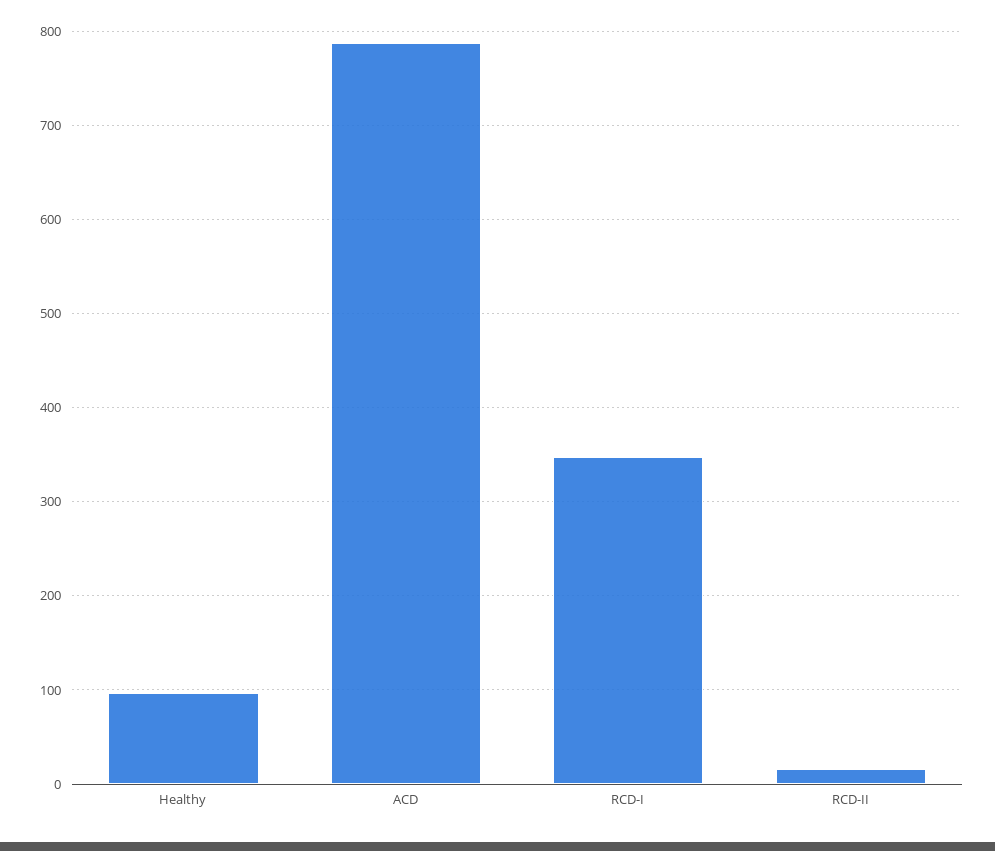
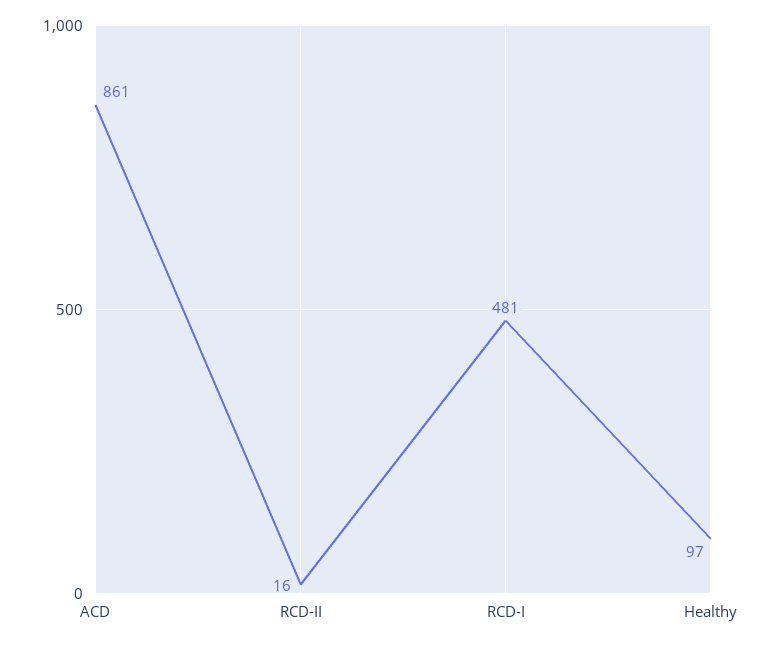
  {
    "Healthy": 97,
-   "ACD": 790,
+   "ACD": 861,
-   "RCD-I": 350,
+   "RCD-I": 481,
    "RCD-II": 16
  }

